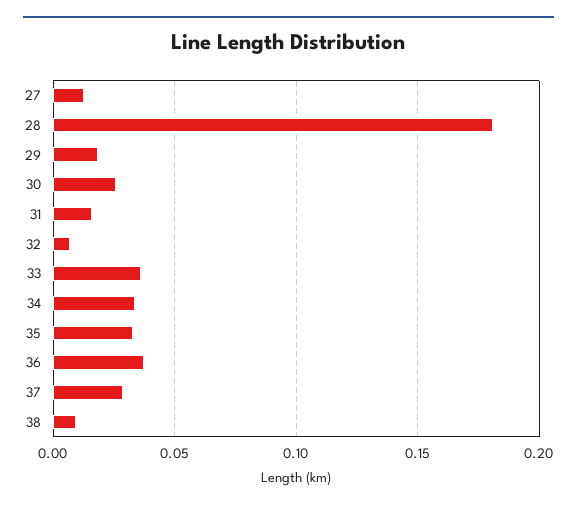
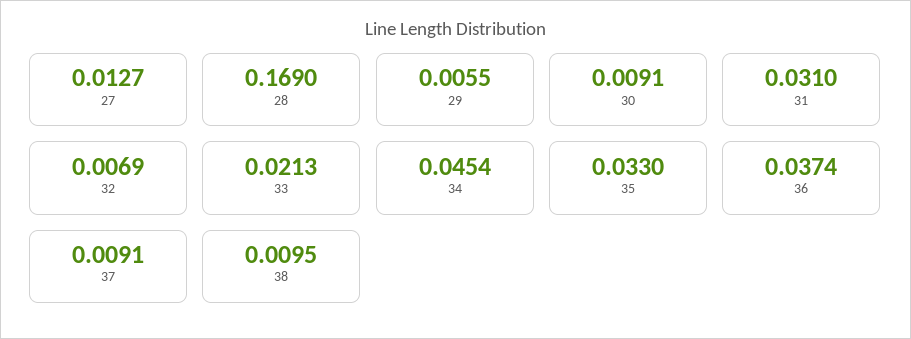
  {
    "27": 0.0127,
-   "28": 0.18,
+   "28": 0.169,
-   "29": 0.02,
+   "29": 0.0055,
-   "30": 0.025,
+   "30": 0.0091,
-   "31": 0.015,
+   "31": 0.031,
    "32": 0.0069,
-   "33": 0.035,
+   "33": 0.0213,
-   "34": 0.035,
+   "34": 0.0454,
    "35": 0.033,
    "36": 0.0374,
-   "37": 0.03,
+   "37": 0.0091,
    "38": 0.0095
  }

